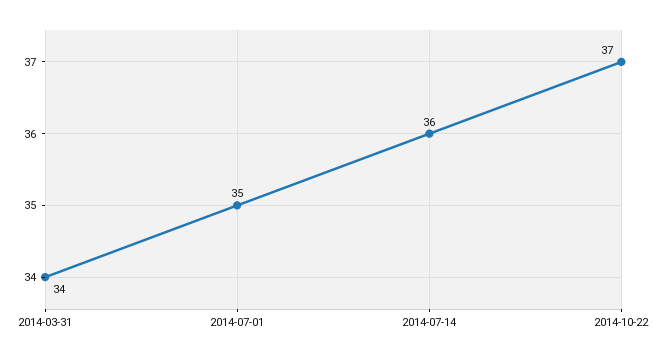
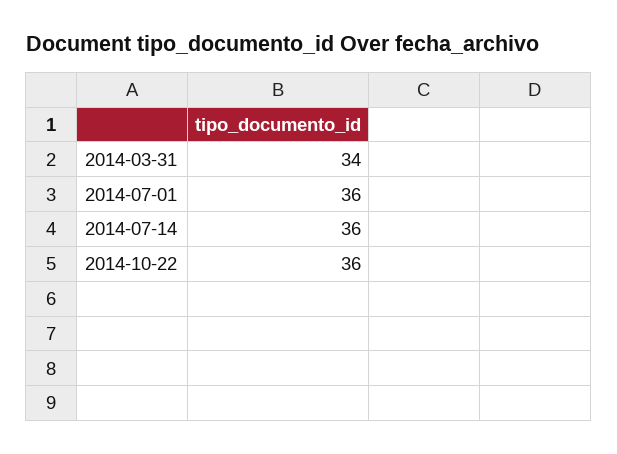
  {
    "2014-03-31": 34,
-   "2014-07-01": 35,
+   "2014-07-01": 36,
    "2014-07-14": 36,
-   "2014-10-22": 37
+   "2014-10-22": 36
  }

